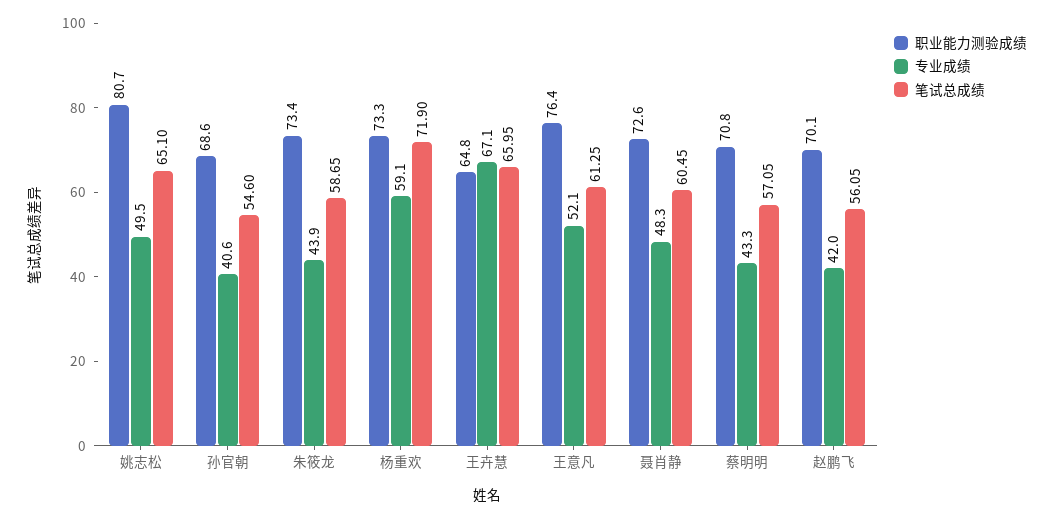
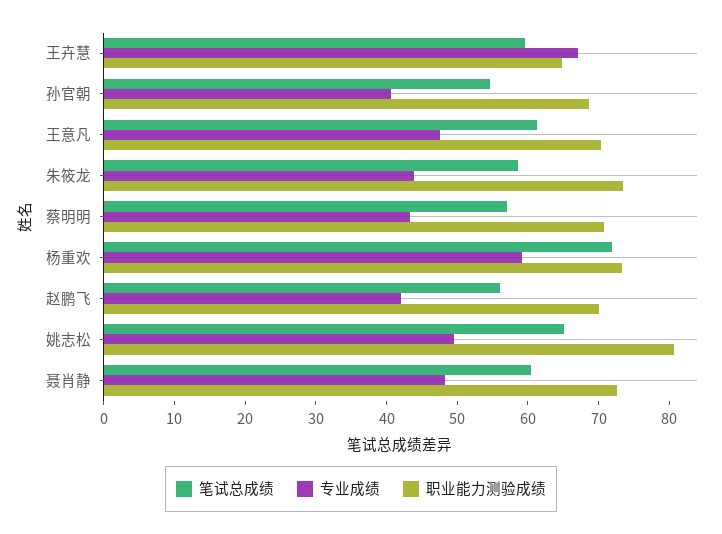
  {
    "职业能力测验成绩": {
      "姚志松": 80.7,
      "孙官朝": 68.6,
      "朱筱龙": 73.4,
      "杨重欢": 73.3,
      "王卉慧": 64.8,
-     "王意凡": 76.4,
+     "王意凡": 70,
      "聂肖静": 72.6,
      "蔡明明": 70.8,
      "赵鹏飞": 70.1
    },
    "专业成绩": {
      "姚志松": 49.5,
      "孙官朝": 40.6,
      "朱筱龙": 43.9,
      "杨重欢": 59.1,
      "王卉慧": 67.1,
-     "王意凡": 52.1,
+     "王意凡": 48,
      "聂肖静": 48.3,
      "蔡明明": 43.3,
      "赵鹏飞": 42
    },
    "笔试总成绩": {
      "姚志松": 65.1,
      "孙官朝": 54.6,
      "朱筱龙": 58.65,
      "杨重欢": 71.9,
-     "王卉慧": 65.95,
+     "王卉慧": 60,
      "王意凡": 61.25,
      "聂肖静": 60.45,
      "蔡明明": 57.05,
      "赵鹏飞": 56.05
    }
  }

